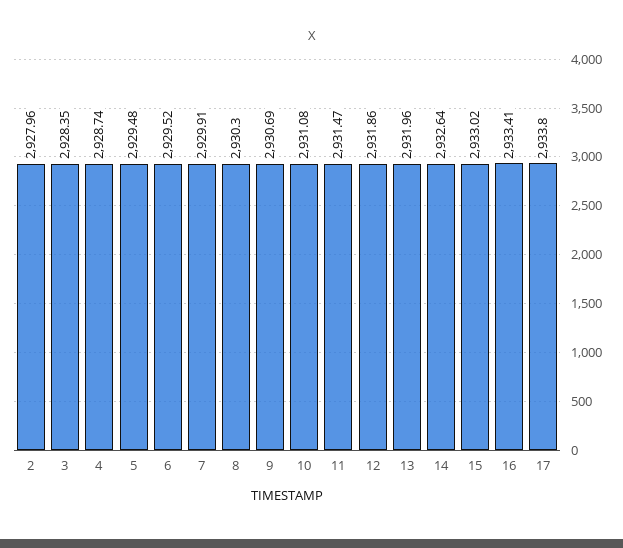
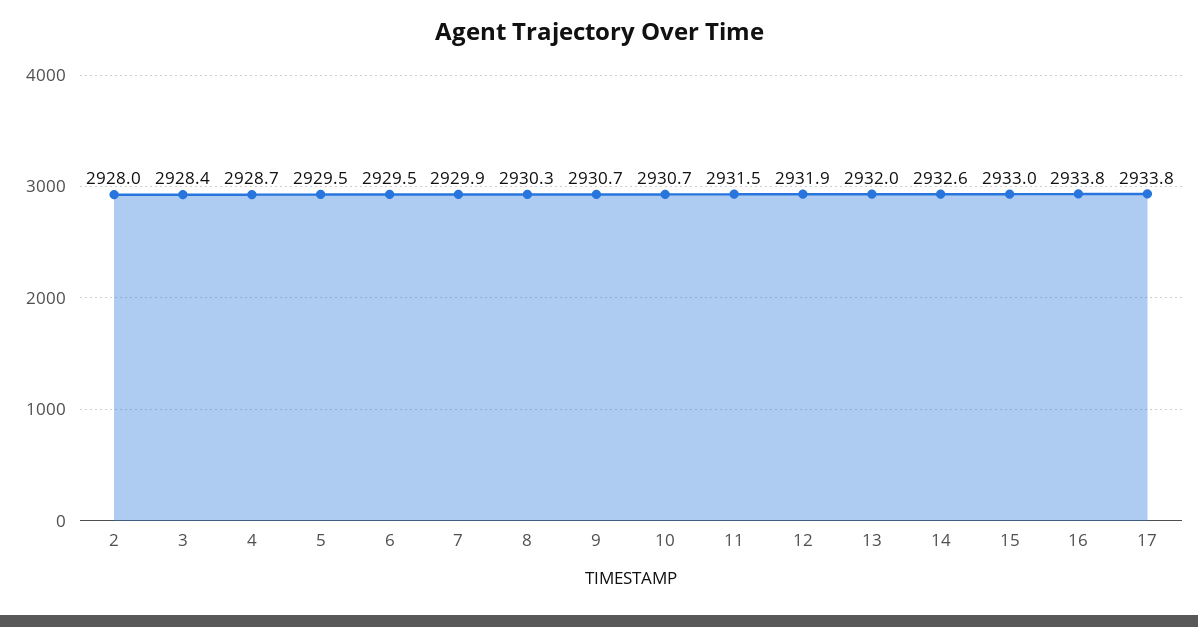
  {
    "2": 2927.96,
    "3": 2928.35,
    "4": 2928.74,
    "5": 2929.48,
    "6": 2929.52,
    "7": 2929.91,
    "8": 2930.3,
    "9": 2930.69,
-   "10": 2931.08,
+   "10": 2930.7,
    "11": 2931.47,
    "12": 2931.86,
    "13": 2931.96,
    "14": 2932.64,
    "15": 2933.02,
-   "16": 2933.41,
+   "16": 2933.8,
    "17": 2933.8
  }

